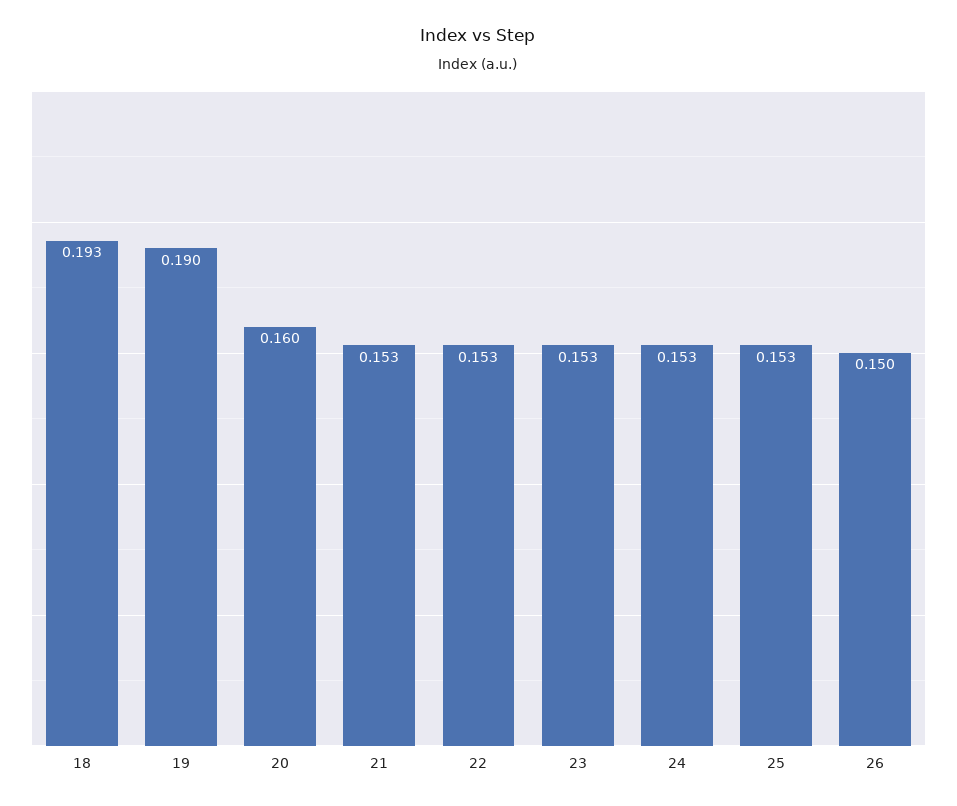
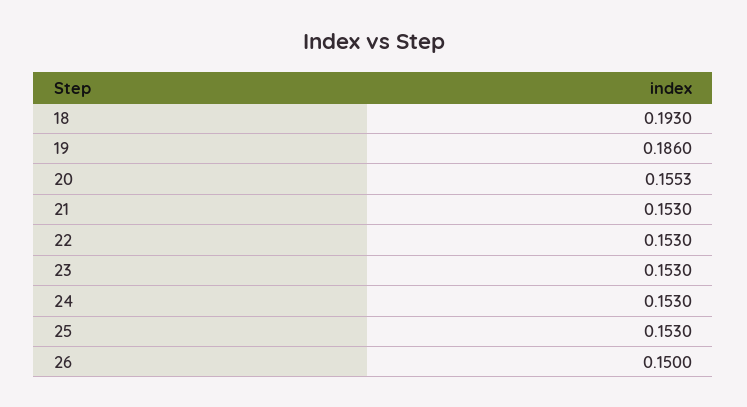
  {
    "18": 0.193,
-   "19": 0.19,
+   "19": 0.186,
-   "20": 0.16,
+   "20": 0.1553,
    "21": 0.153,
    "22": 0.153,
    "23": 0.153,
    "24": 0.153,
    "25": 0.153,
    "26": 0.15
  }

